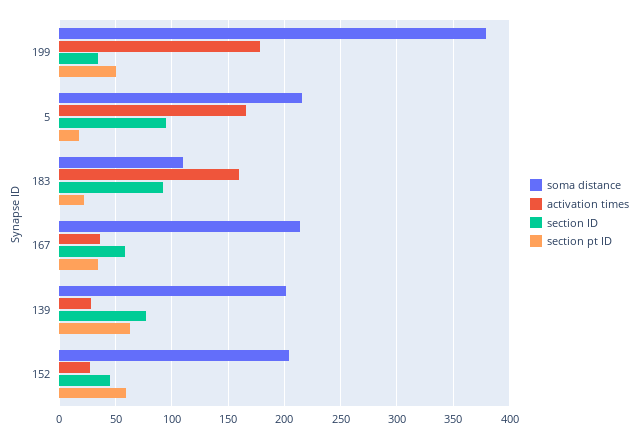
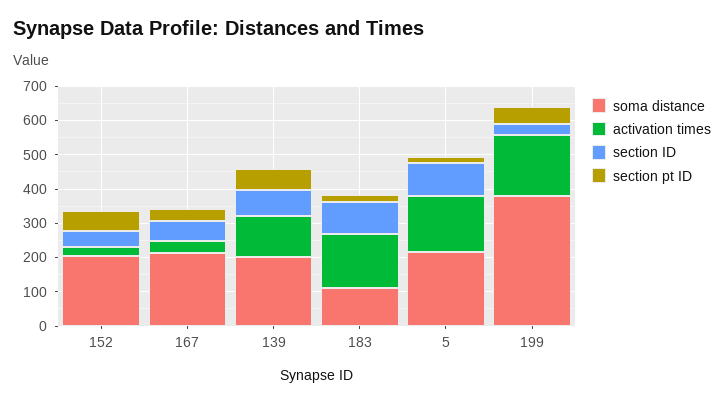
  {
    "soma distance": {
      "199": 380,
      "5": 220,
      "183": 110,
      "167": 210,
      "139": 200,
      "152": 200
    },
    "activation times": {
      "199": 180,
      "5": 170,
      "183": 160,
      "167": 40,
-     "139": 30,
+     "139": 125,
      "152": 30
    },
    "section ID": {
      "199": 30,
      "5": 100,
      "183": 90,
      "167": 60,
      "139": 80,
      "152": 50
    },
    "section pt ID": {
      "199": 50,
      "5": 20,
      "183": 20,
      "167": 30,
      "139": 60,
      "152": 60
    }
  }

